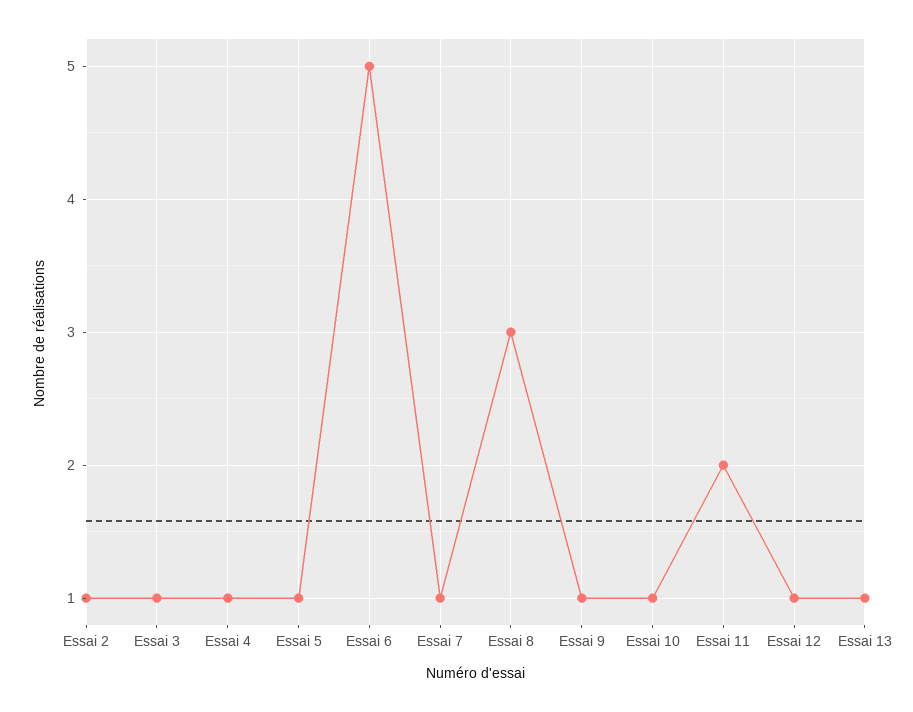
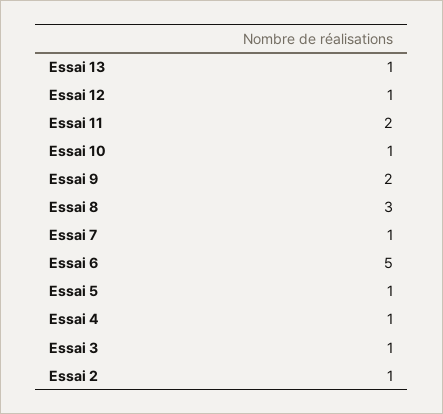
  {
    "Essai 2": 1,
    "Essai 3": 1,
    "Essai 4": 1,
    "Essai 5": 1,
    "Essai 6": 5,
    "Essai 7": 1,
    "Essai 8": 3,
-   "Essai 9": 1,
+   "Essai 9": 2,
    "Essai 10": 1,
    "Essai 11": 2,
    "Essai 12": 1,
    "Essai 13": 1
  }

